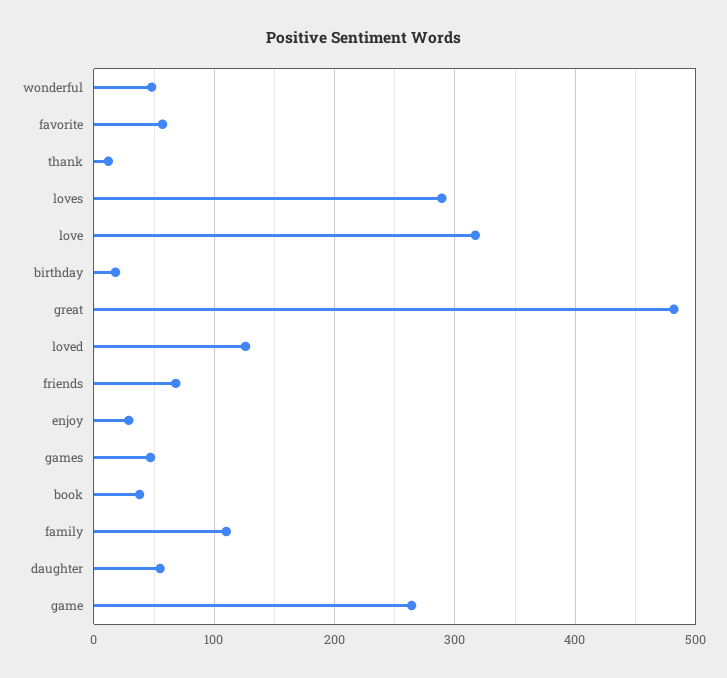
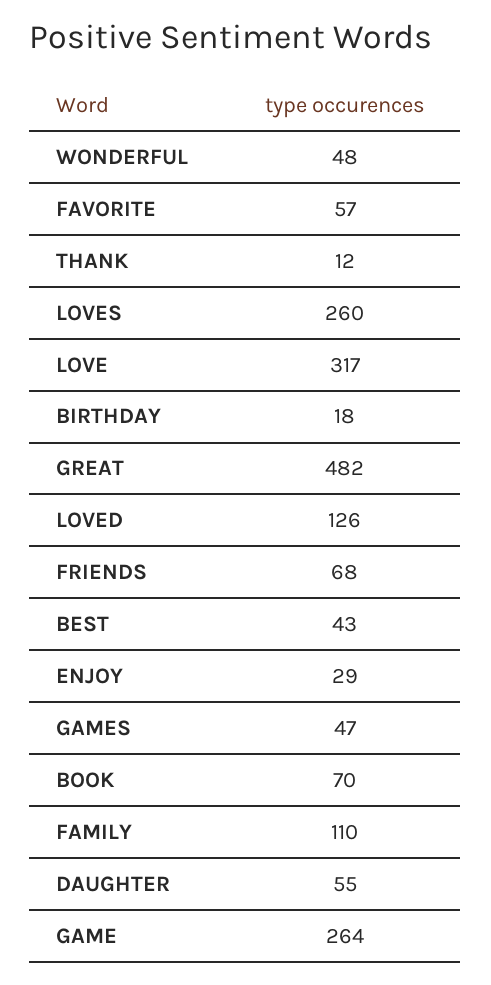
  {
    "wonderful": 48,
    "favorite": 57,
    "thank": 12,
-   "loves": 290,
+   "loves": 260,
    "love": 317,
    "birthday": 18,
    "great": 482,
    "loved": 126,
    "friends": 68,
    "enjoy": 29,
    "games": 47,
-   "book": 40,
+   "book": 70,
    "family": 110,
    "daughter": 55,
-   "game": 264
+   "game": 264,
+   "BEST": 43
  }

